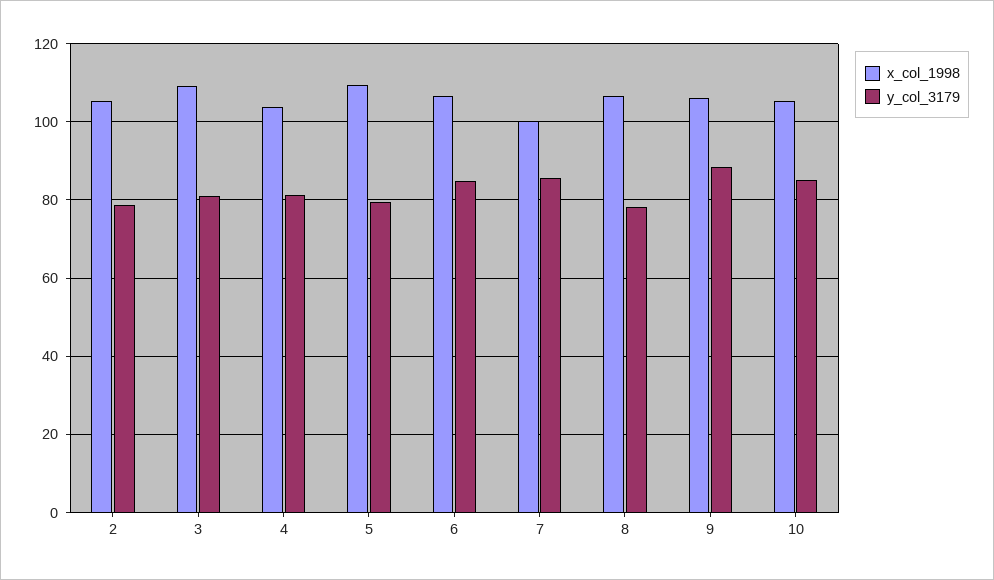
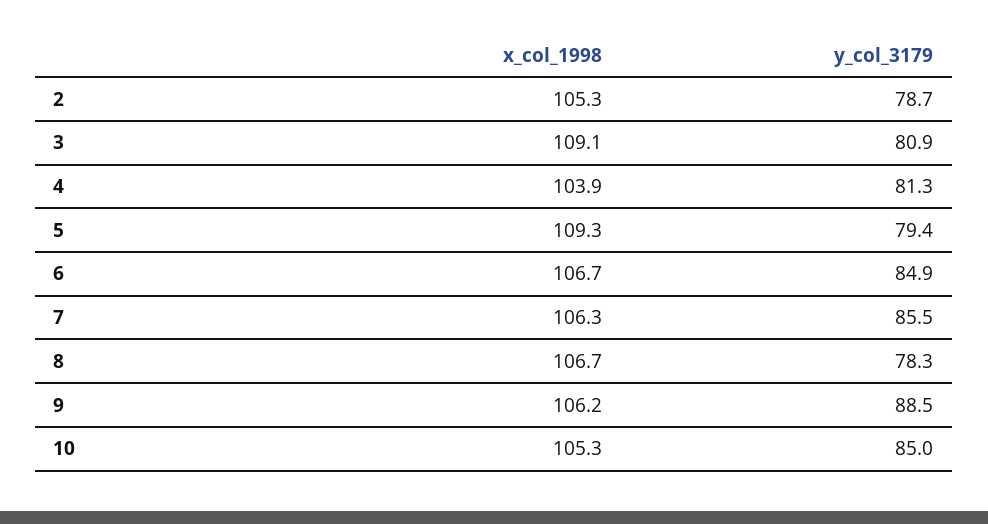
  {
    "x_col_1998": {
      "2": 105.3,
      "3": 109.1,
      "4": 103.9,
      "5": 109.3,
      "6": 106.7,
-     "7": 100,
+     "7": 106.3,
      "8": 106.7,
      "9": 106.2,
      "10": 105.3
    },
    "y_col_3179": {
      "2": 78.7,
      "3": 80.9,
      "4": 81.3,
      "5": 79.4,
      "6": 84.9,
      "7": 85.5,
      "8": 78.3,
      "9": 88.5,
      "10": 85
    }
  }

